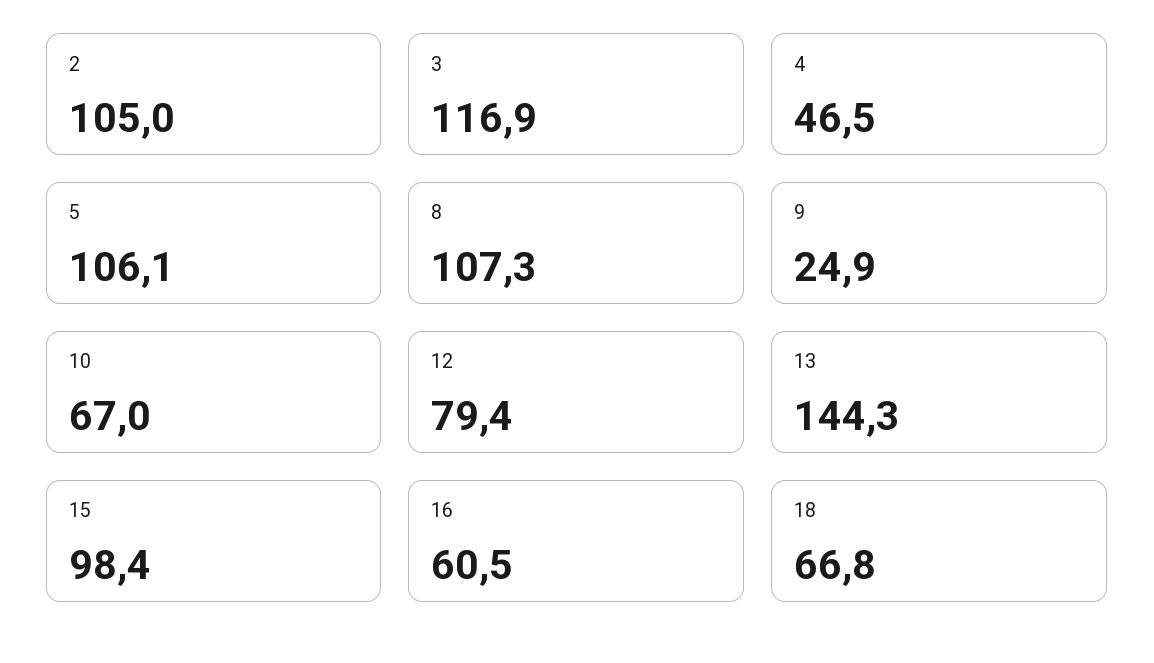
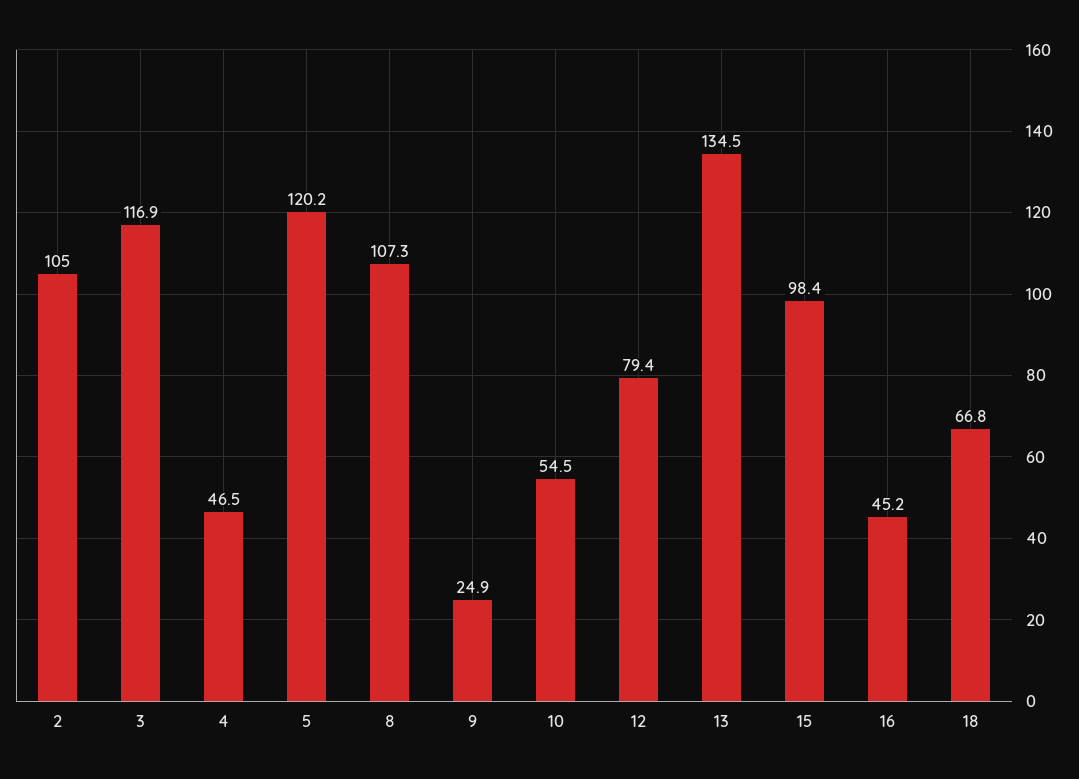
  {
    "2": 105,
    "3": 116.9,
    "4": 46.5,
-   "5": 106.1,
+   "5": 120.2,
    "8": 107.3,
    "9": 24.9,
-   "10": 67,
+   "10": 54.5,
    "12": 79.4,
-   "13": 144.3,
+   "13": 134.5,
    "15": 98.4,
-   "16": 60.5,
+   "16": 45.2,
    "18": 66.8
  }

